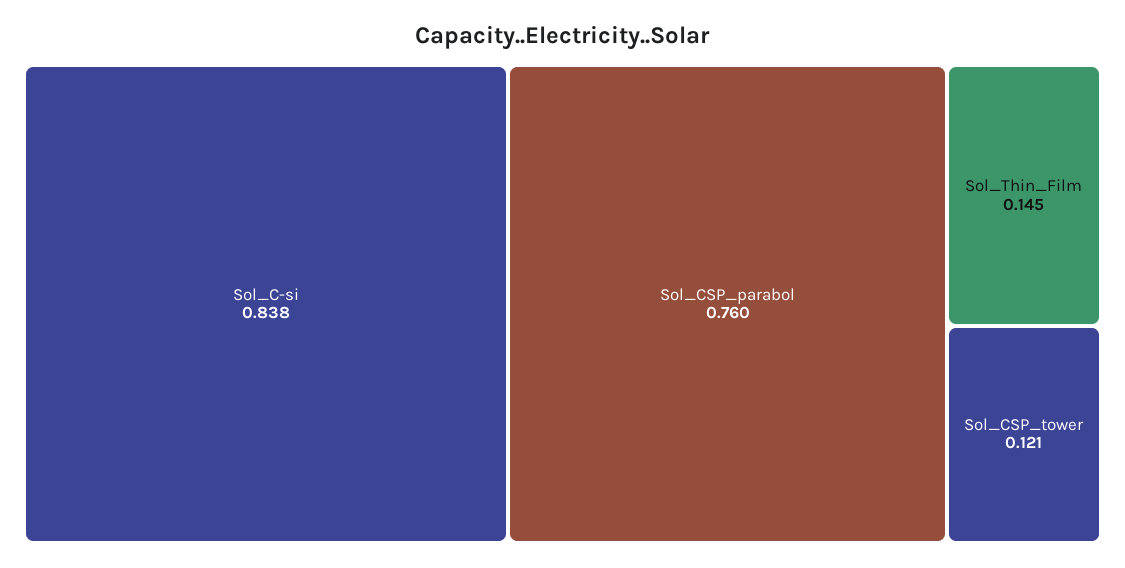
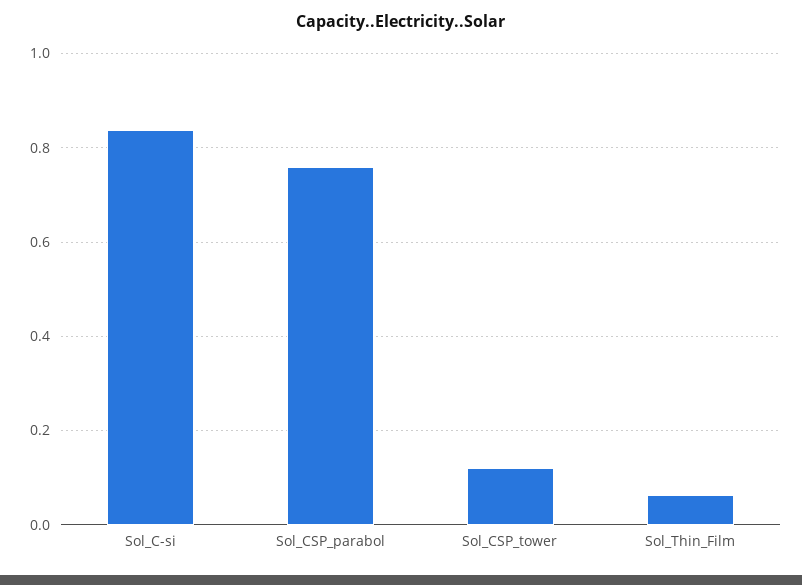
  {
    "Sol_C-si": 0.838,
    "Sol_CSP_parabol": 0.76,
-   "Sol_Thin_Film": 0.145,
+   "Sol_Thin_Film": 0.06,
    "Sol_CSP_tower": 0.121
  }

